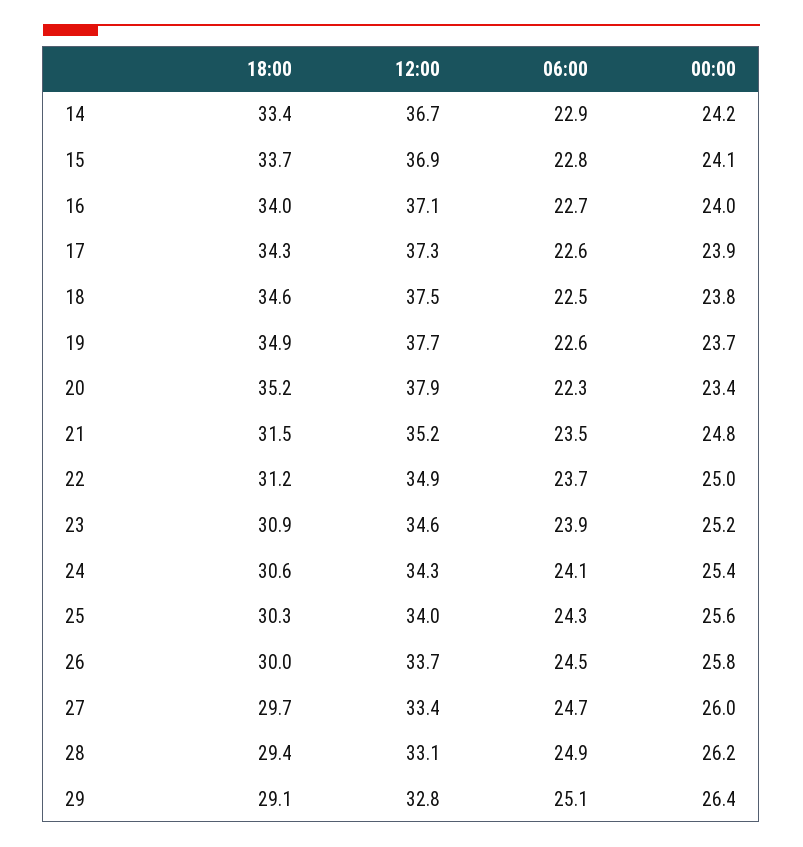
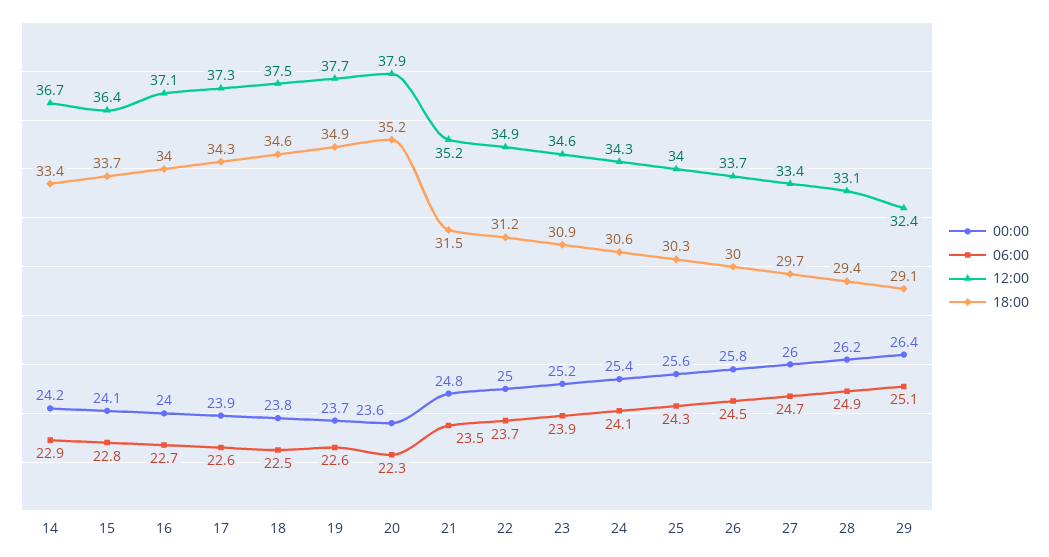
  {
    "18:00": {
      "14": 33.4,
      "15": 33.7,
      "16": 34,
      "17": 34.3,
      "18": 34.6,
      "19": 34.9,
      "20": 35.2,
      "21": 31.5,
      "22": 31.2,
      "23": 30.9,
      "24": 30.6,
      "25": 30.3,
      "26": 30,
      "27": 29.7,
      "28": 29.4,
      "29": 29.1
    },
    "12:00": {
      "14": 36.7,
-     "15": 36.9,
+     "15": 36.4,
      "16": 37.1,
      "17": 37.3,
      "18": 37.5,
      "19": 37.7,
      "20": 37.9,
      "21": 35.2,
      "22": 34.9,
      "23": 34.6,
      "24": 34.3,
      "25": 34,
      "26": 33.7,
      "27": 33.4,
      "28": 33.1,
-     "29": 32.8
+     "29": 32.4
    },
    "06:00": {
      "14": 22.9,
      "15": 22.8,
      "16": 22.7,
      "17": 22.6,
      "18": 22.5,
      "19": 22.6,
      "20": 22.3,
      "21": 23.5,
      "22": 23.7,
      "23": 23.9,
      "24": 24.1,
      "25": 24.3,
      "26": 24.5,
      "27": 24.7,
      "28": 24.9,
      "29": 25.1
    },
    "00:00": {
      "14": 24.2,
      "15": 24.1,
      "16": 24,
      "17": 23.9,
      "18": 23.8,
      "19": 23.7,
-     "20": 23.4,
+     "20": 23.6,
      "21": 24.8,
      "22": 25,
      "23": 25.2,
      "24": 25.4,
      "25": 25.6,
      "26": 25.8,
      "27": 26,
      "28": 26.2,
      "29": 26.4
    }
  }

